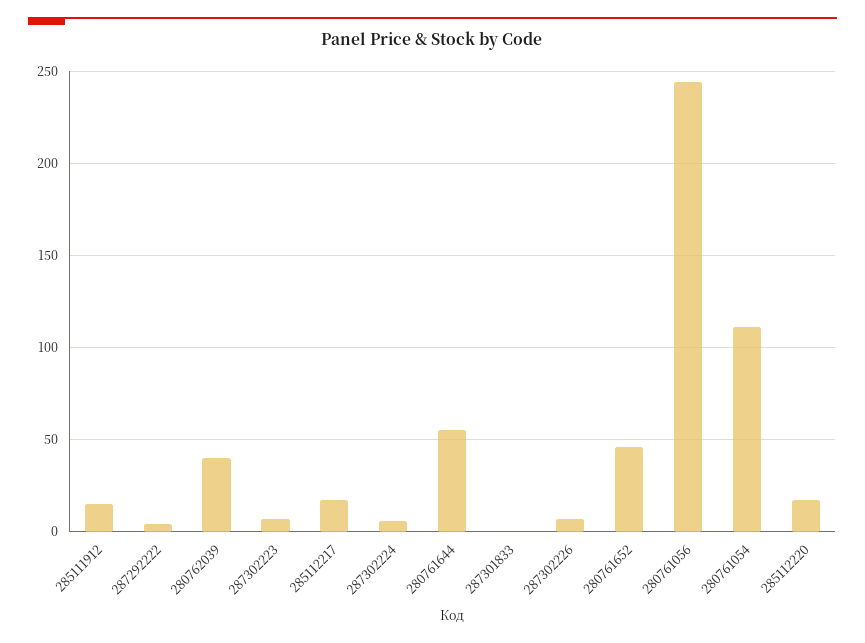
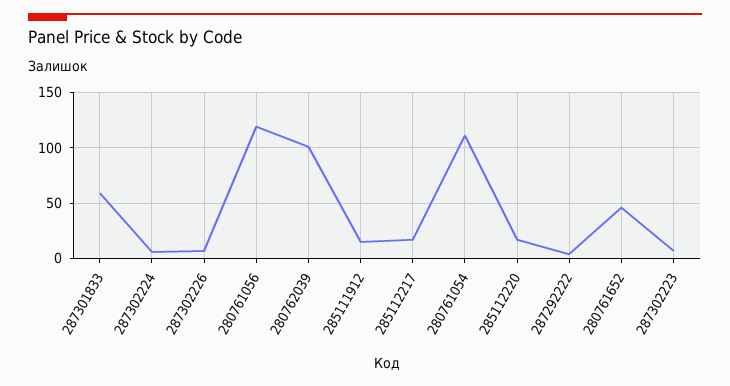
  {
    "285111912": 15,
    "287292222": 5,
-   "280762039": 40,
+   "280762039": 100,
    "287302223": 5,
    "285112217": 15,
    "287302224": 5,
-   "280761644": 55,
-   "287301833": 0,
+   "287301833": 60,
    "287302226": 5,
    "280761652": 45,
-   "280761056": 245,
+   "280761056": 120,
    "280761054": 110,
    "285112220": 15
  }

